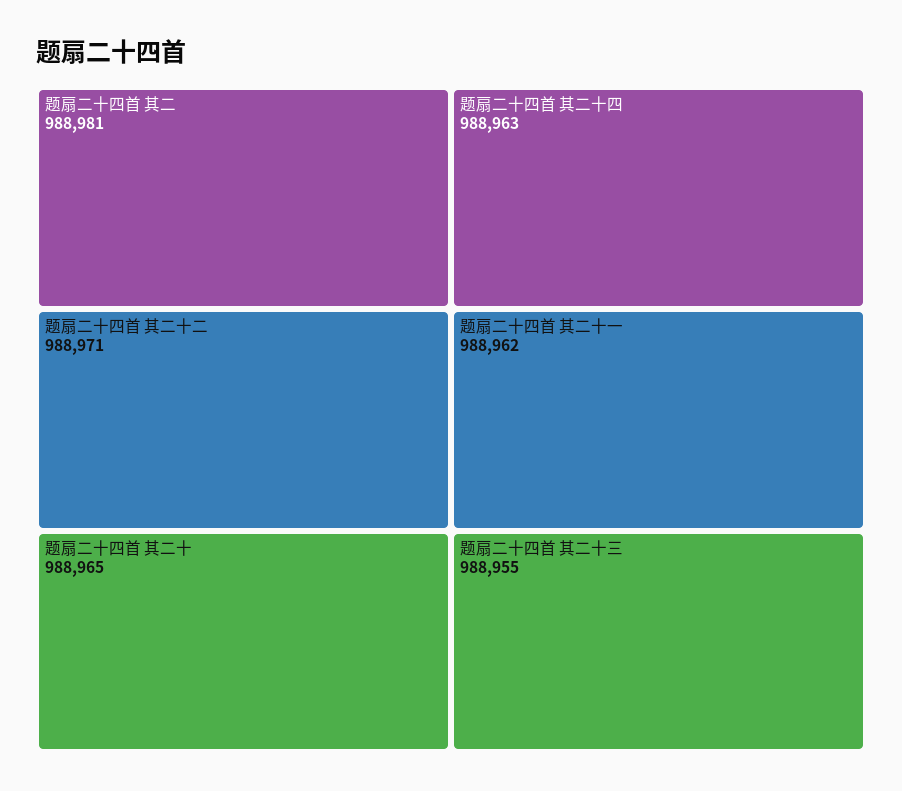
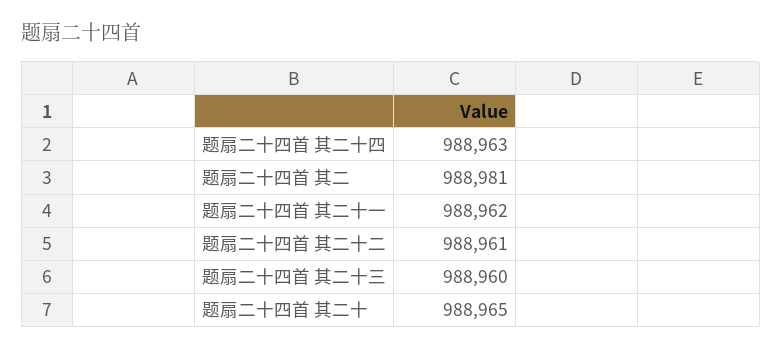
  {
    "题扇二十四首 其二": 988981,
-   "题扇二十四首 其二十二": 988971,
+   "题扇二十四首 其二十二": 988961,
    "题扇二十四首 其二十": 988965,
    "题扇二十四首 其二十四": 988963,
    "题扇二十四首 其二十一": 988962,
-   "题扇二十四首 其二十三": 988955
+   "题扇二十四首 其二十三": 988960
  }

